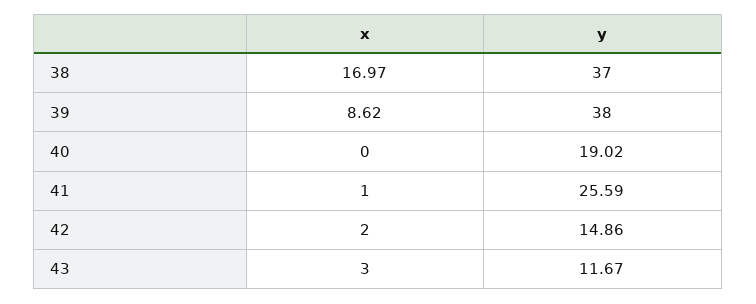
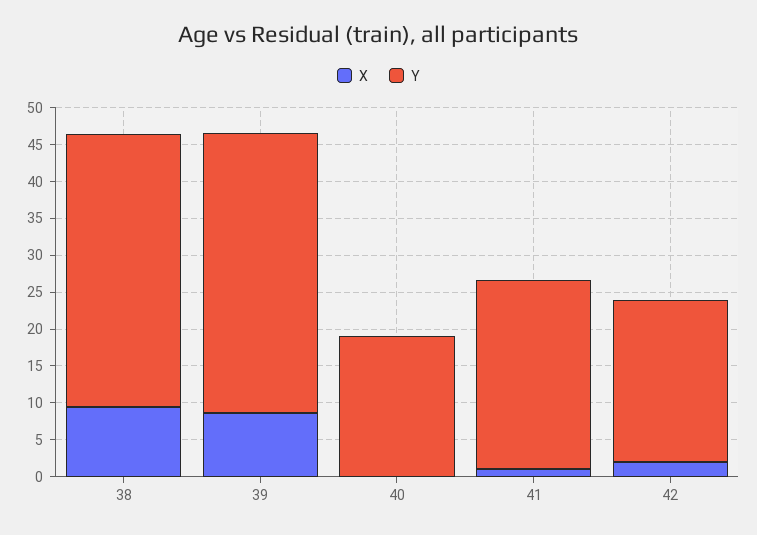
  {
    "x": {
-     "38": 16.97,
+     "38": 10,
      "39": 8.62,
      "40": 0,
      "41": 1,
-     "42": 2,
+     "42": 2
-     "43": 3
    },
    "y": {
      "38": 37,
      "39": 38,
      "40": 19.02,
      "41": 25.59,
-     "42": 14.86,
+     "42": 22.5
-     "43": 11.67
    }
  }

